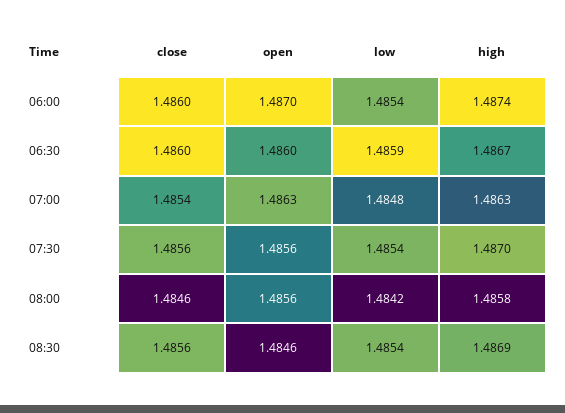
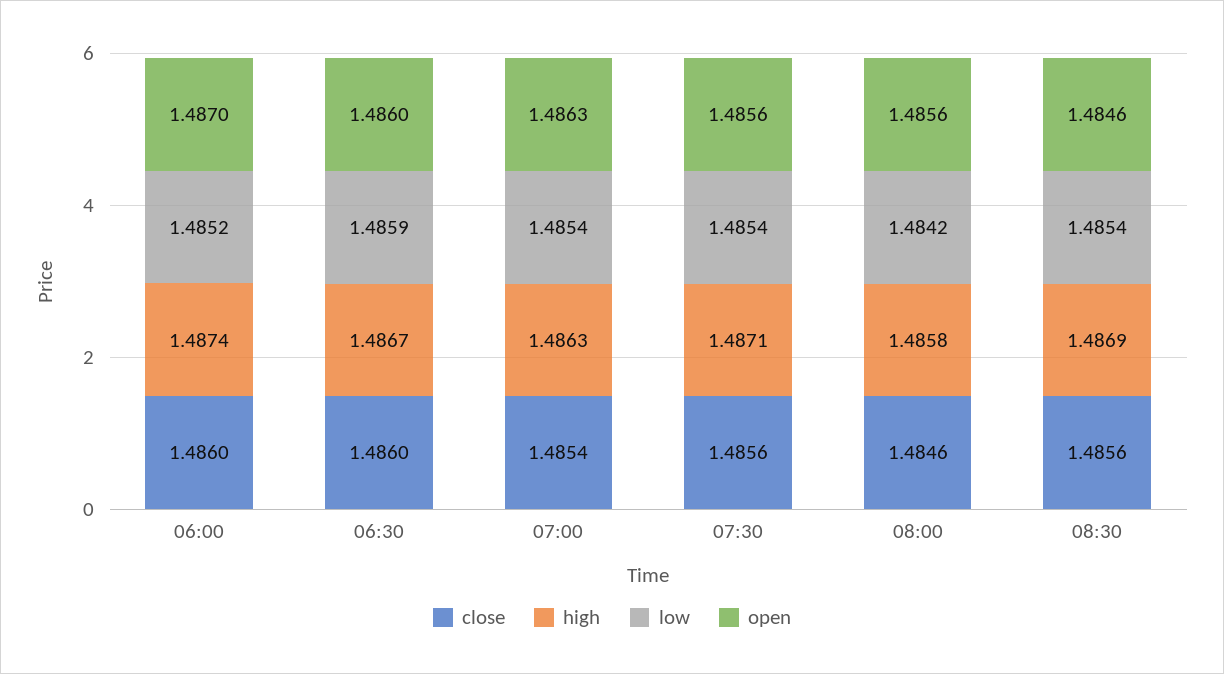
  {
    "close": {
      "06:00": 1.486,
      "06:30": 1.486,
      "07:00": 1.4854,
      "07:30": 1.4856,
      "08:00": 1.4846,
      "08:30": 1.4856
    },
    "open": {
      "06:00": 1.487,
      "06:30": 1.486,
      "07:00": 1.4863,
      "07:30": 1.4856,
      "08:00": 1.4856,
      "08:30": 1.4846
    },
    "low": {
-     "06:00": 1.4854,
+     "06:00": 1.4852,
      "06:30": 1.4859,
-     "07:00": 1.4848,
+     "07:00": 1.4854,
      "07:30": 1.4854,
      "08:00": 1.4842,
      "08:30": 1.4854
    },
    "high": {
      "06:00": 1.4874,
      "06:30": 1.4867,
      "07:00": 1.4863,
-     "07:30": 1.487,
+     "07:30": 1.4871,
      "08:00": 1.4858,
      "08:30": 1.4869
    }
  }

